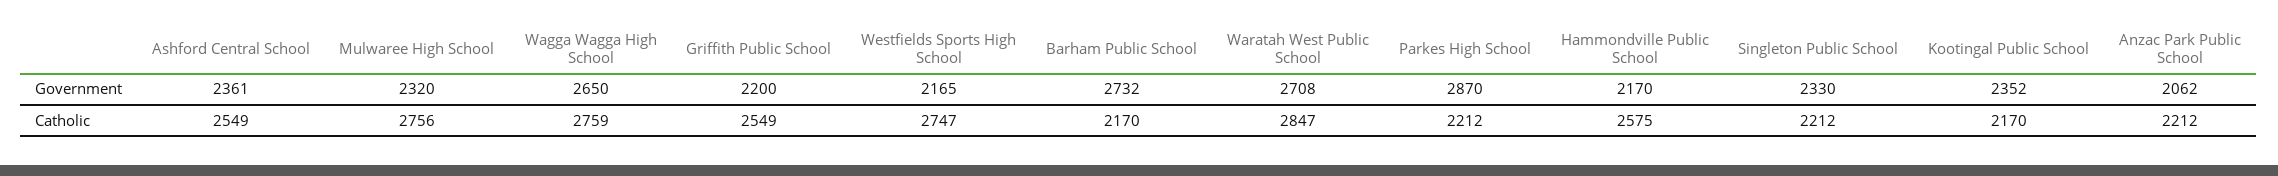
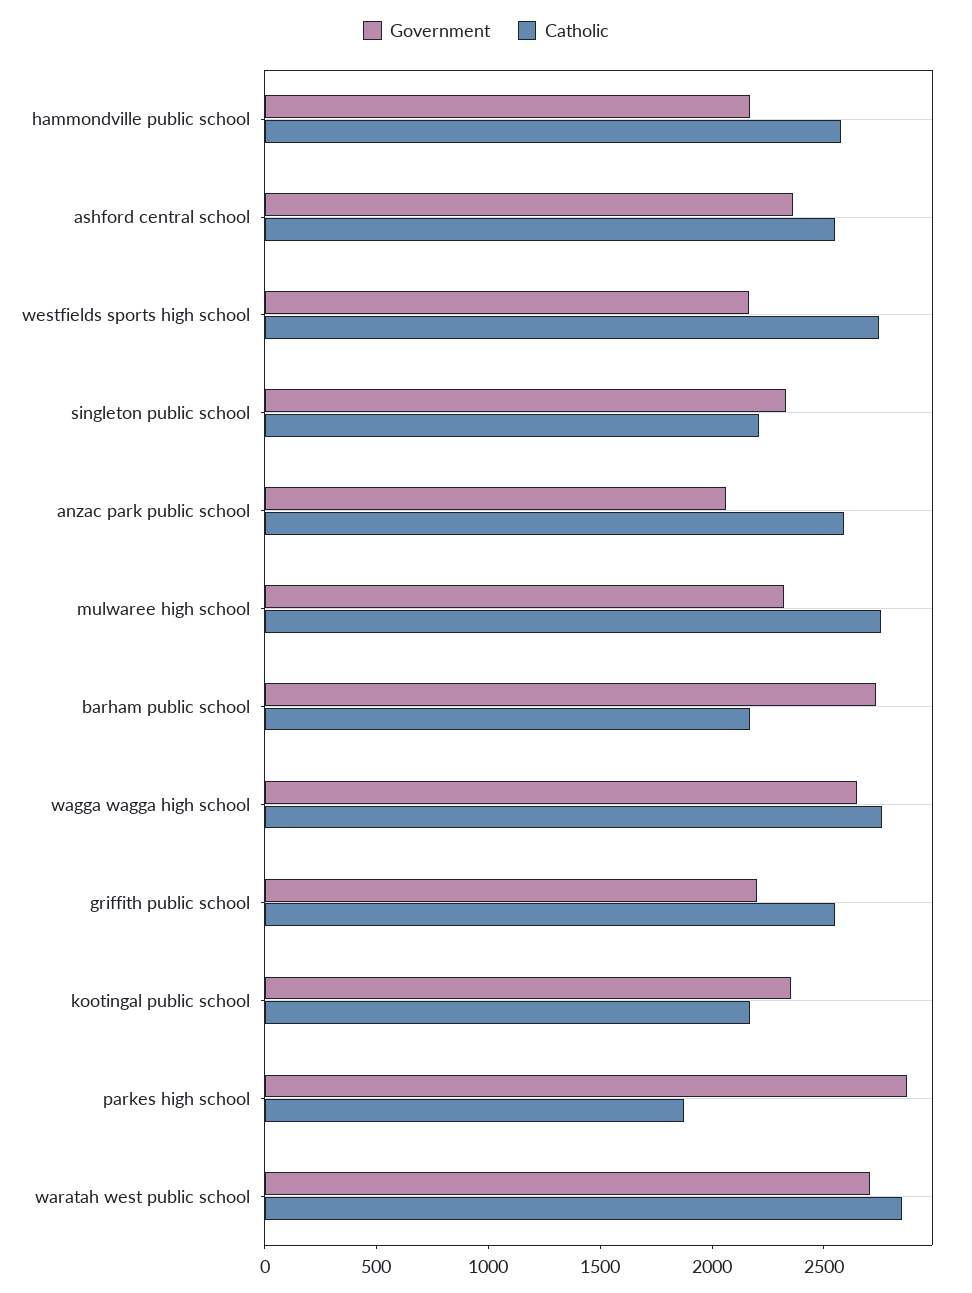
  {
    "Government": {
      "Ashford Central School": 2361,
      "Mulwaree High School": 2320,
      "Wagga Wagga High School": 2650,
      "Griffith Public School": 2200,
      "Westfields Sports High School": 2165,
      "Barham Public School": 2732,
      "Waratah West Public School": 2708,
      "Parkes High School": 2870,
      "Hammondville Public School": 2170,
      "Singleton Public School": 2330,
      "Kootingal Public School": 2352,
      "Anzac Park Public School": 2062
    },
    "Catholic": {
      "Ashford Central School": 2549,
      "Mulwaree High School": 2756,
      "Wagga Wagga High School": 2759,
      "Griffith Public School": 2549,
      "Westfields Sports High School": 2747,
      "Barham Public School": 2170,
      "Waratah West Public School": 2847,
-     "Parkes High School": 2212,
+     "Parkes High School": 1900,
      "Hammondville Public School": 2575,
      "Singleton Public School": 2212,
      "Kootingal Public School": 2170,
-     "Anzac Park Public School": 2212
+     "Anzac Park Public School": 2600
    }
  }

